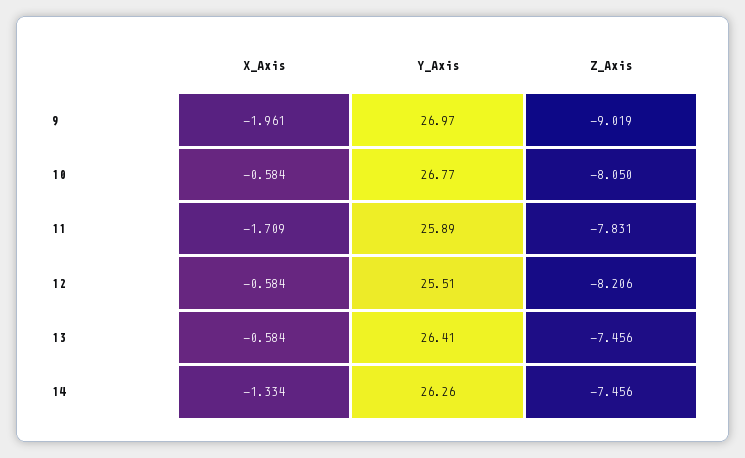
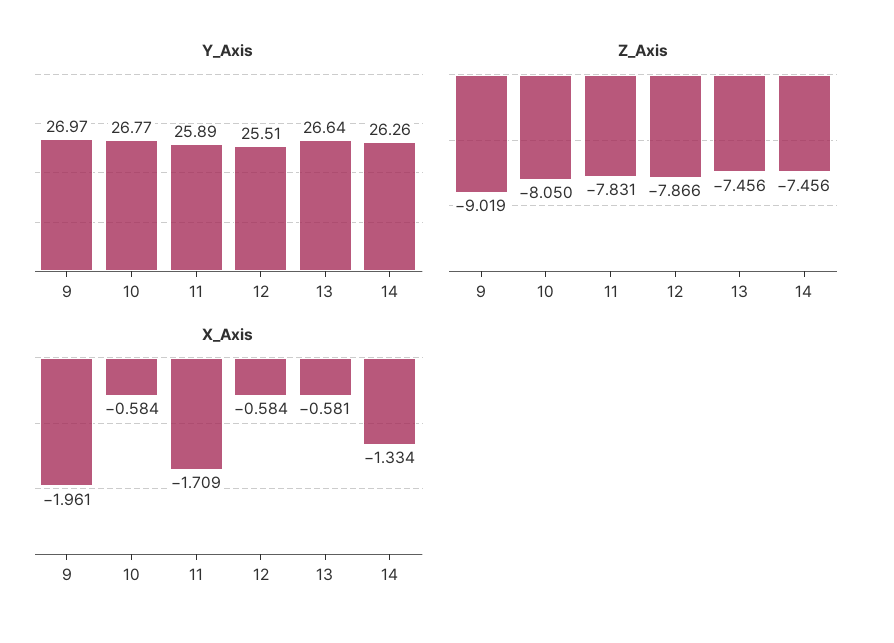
  {
    "X_Axis": {
      "9": -1.961,
      "10": -0.584,
      "11": -1.709,
      "12": -0.584,
-     "13": -0.584,
+     "13": -0.581,
      "14": -1.334
    },
    "Y_Axis": {
      "9": 26.97,
      "10": 26.77,
      "11": 25.89,
      "12": 25.51,
-     "13": 26.41,
+     "13": 26.64,
      "14": 26.26
    },
    "Z_Axis": {
      "9": -9.019,
      "10": -8.05,
      "11": -7.831,
-     "12": -8.206,
+     "12": -7.866,
      "13": -7.456,
      "14": -7.456
    }
  }

